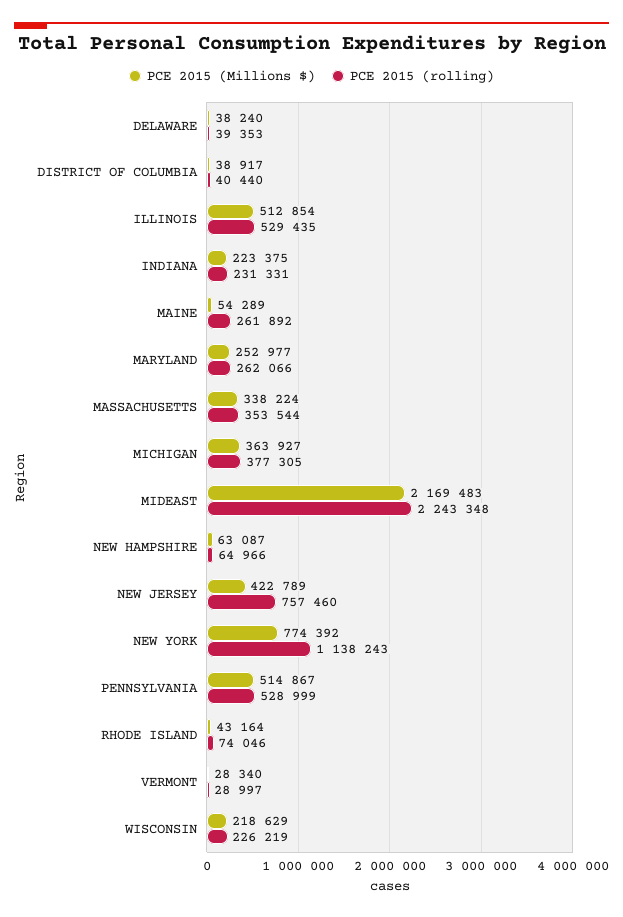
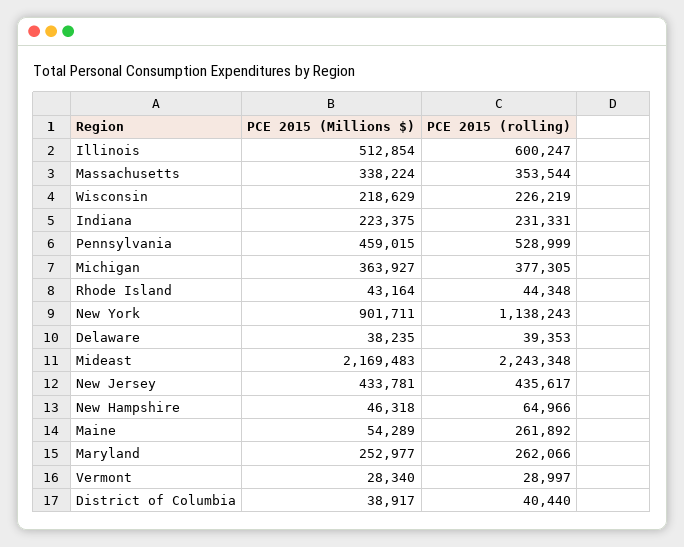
  {
    "PCE 2015 (Millions $)": {
-     "DELAWARE": 38240,
+     "DELAWARE": 38235,
      "DISTRICT OF COLUMBIA": 38917,
      "ILLINOIS": 512854,
      "INDIANA": 223375,
      "MAINE": 54289,
      "MARYLAND": 252977,
      "MASSACHUSETTS": 338224,
      "MICHIGAN": 363927,
      "MIDEAST": 2169483,
-     "NEW HAMPSHIRE": 63087,
+     "NEW HAMPSHIRE": 46318,
-     "NEW JERSEY": 422789,
+     "NEW JERSEY": 433781,
-     "NEW YORK": 774392,
+     "NEW YORK": 901711,
-     "PENNSYLVANIA": 514867,
+     "PENNSYLVANIA": 459015,
      "RHODE ISLAND": 43164,
      "VERMONT": 28340,
      "WISCONSIN": 218629
    },
    "PCE 2015 (rolling)": {
      "DELAWARE": 39353,
      "DISTRICT OF COLUMBIA": 40440,
-     "ILLINOIS": 529435,
+     "ILLINOIS": 600247,
      "INDIANA": 231331,
      "MAINE": 261892,
      "MARYLAND": 262066,
      "MASSACHUSETTS": 353544,
      "MICHIGAN": 377305,
      "MIDEAST": 2243348,
      "NEW HAMPSHIRE": 64966,
-     "NEW JERSEY": 757460,
+     "NEW JERSEY": 435617,
      "NEW YORK": 1138243,
      "PENNSYLVANIA": 528999,
-     "RHODE ISLAND": 74046,
+     "RHODE ISLAND": 44348,
      "VERMONT": 28997,
      "WISCONSIN": 226219
    }
  }

